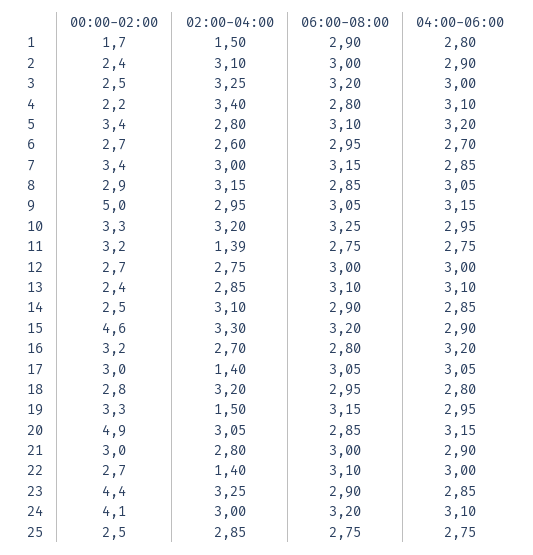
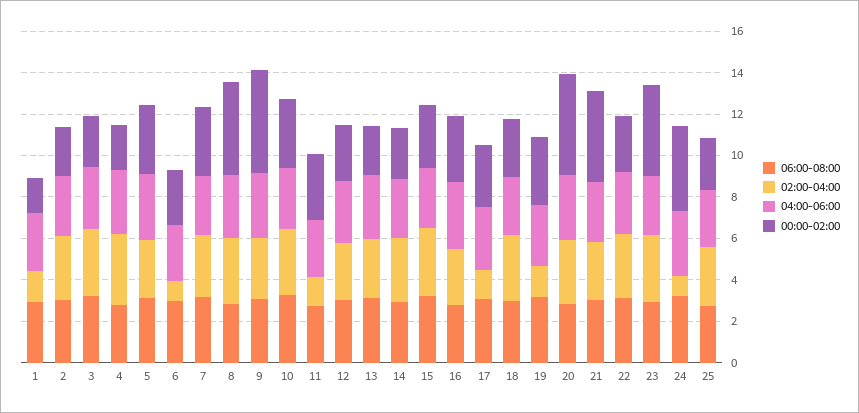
  {
    "00:00-02:00": {
      "1": 1.7,
      "2": 2.4,
      "3": 2.5,
      "4": 2.2,
      "5": 3.4,
      "6": 2.7,
      "7": 3.4,
-     "8": 2.9,
+     "8": 4.5,
      "9": 5,
      "10": 3.3,
      "11": 3.2,
      "12": 2.7,
      "13": 2.4,
      "14": 2.5,
-     "15": 4.6,
+     "15": 3,
      "16": 3.2,
      "17": 3,
      "18": 2.8,
      "19": 3.3,
      "20": 4.9,
-     "21": 3,
+     "21": 4.5,
      "22": 2.7,
      "23": 4.4,
      "24": 4.1,
      "25": 2.5
    },
    "02:00-04:00": {
      "1": 1.5,
      "2": 3.1,
      "3": 3.25,
      "4": 3.4,
      "5": 2.8,
-     "6": 2.6,
+     "6": 1,
      "7": 3,
      "8": 3.15,
      "9": 2.95,
      "10": 3.2,
      "11": 1.39,
      "12": 2.75,
      "13": 2.85,
      "14": 3.1,
      "15": 3.3,
      "16": 2.7,
      "17": 1.4,
      "18": 3.2,
      "19": 1.5,
      "20": 3.05,
      "21": 2.8,
-     "22": 1.4,
+     "22": 3,
      "23": 3.25,
-     "24": 3,
+     "24": 1,
      "25": 2.85
    },
    "06:00-08:00": {
      "1": 2.9,
      "2": 3,
      "3": 3.2,
      "4": 2.8,
      "5": 3.1,
      "6": 2.95,
      "7": 3.15,
      "8": 2.85,
      "9": 3.05,
      "10": 3.25,
      "11": 2.75,
      "12": 3,
      "13": 3.1,
      "14": 2.9,
      "15": 3.2,
      "16": 2.8,
      "17": 3.05,
      "18": 2.95,
      "19": 3.15,
      "20": 2.85,
      "21": 3,
      "22": 3.1,
      "23": 2.9,
      "24": 3.2,
      "25": 2.75
    },
    "04:00-06:00": {
      "1": 2.8,
      "2": 2.9,
      "3": 3,
      "4": 3.1,
      "5": 3.2,
      "6": 2.7,
      "7": 2.85,
      "8": 3.05,
      "9": 3.15,
      "10": 2.95,
      "11": 2.75,
      "12": 3,
      "13": 3.1,
      "14": 2.85,
      "15": 2.9,
      "16": 3.2,
      "17": 3.05,
      "18": 2.8,
      "19": 2.95,
      "20": 3.15,
      "21": 2.9,
      "22": 3,
      "23": 2.85,
      "24": 3.1,
      "25": 2.75
    }
  }

